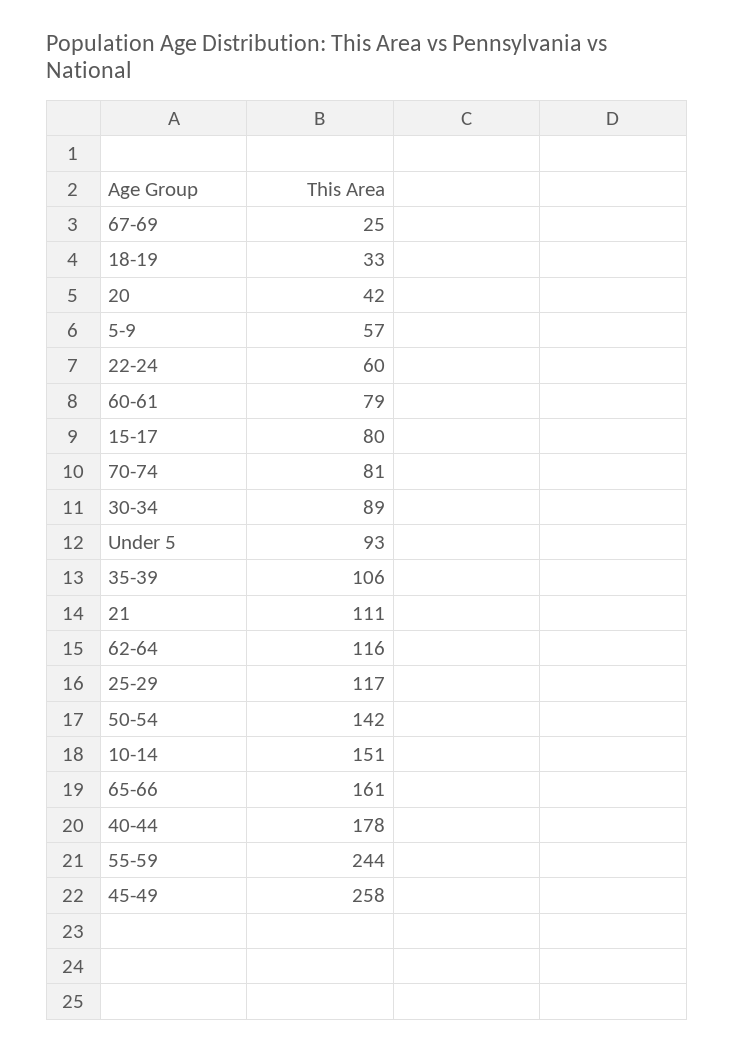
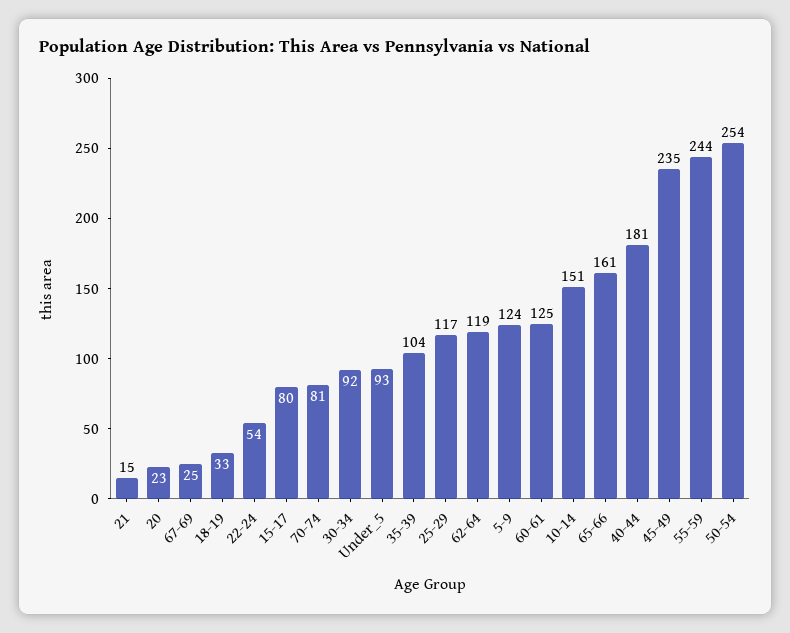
  {
    "67-69": 25,
    "18-19": 33,
-   "20": 42,
+   "20": 23,
-   "5-9": 57,
+   "5-9": 124,
-   "22-24": 60,
+   "22-24": 54,
-   "60-61": 79,
+   "60-61": 125,
    "15-17": 80,
    "70-74": 81,
-   "30-34": 89,
+   "30-34": 92,
    "Under 5": 93,
-   "35-39": 106,
+   "35-39": 104,
-   "21": 111,
+   "21": 15,
-   "62-64": 116,
+   "62-64": 119,
    "25-29": 117,
-   "50-54": 142,
+   "50-54": 254,
    "10-14": 151,
    "65-66": 161,
-   "40-44": 178,
+   "40-44": 181,
    "55-59": 244,
-   "45-49": 258
+   "45-49": 235
  }

